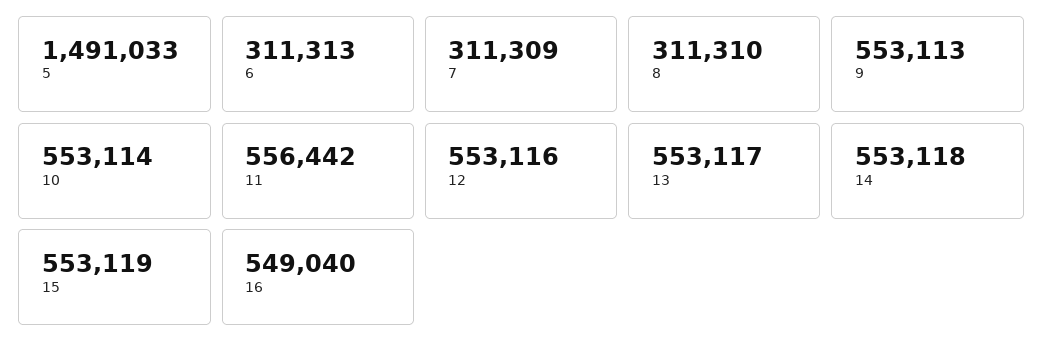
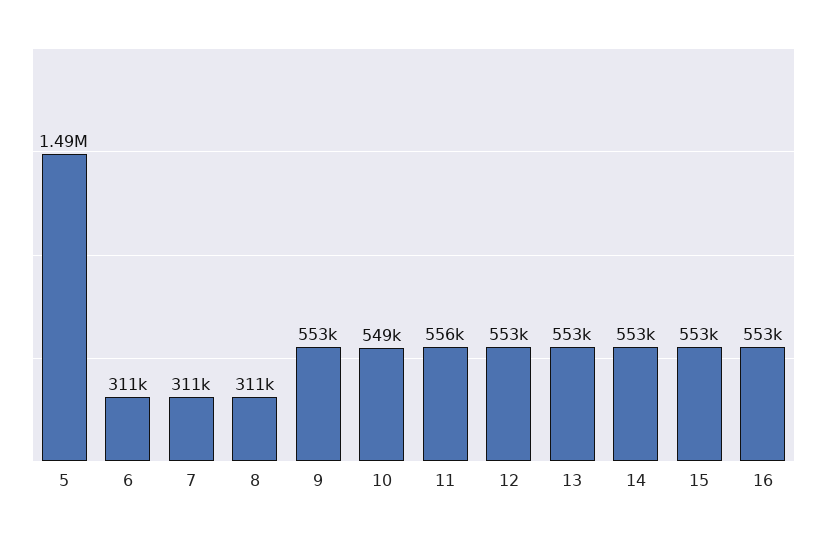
  {
    "5": 1491033,
    "6": 311313,
    "7": 311309,
    "8": 311310,
    "9": 553113,
-   "10": 553114,
+   "10": 549000,
    "11": 556442,
    "12": 553116,
    "13": 553117,
    "14": 553118,
    "15": 553119,
-   "16": 549040
+   "16": 553000
  }

